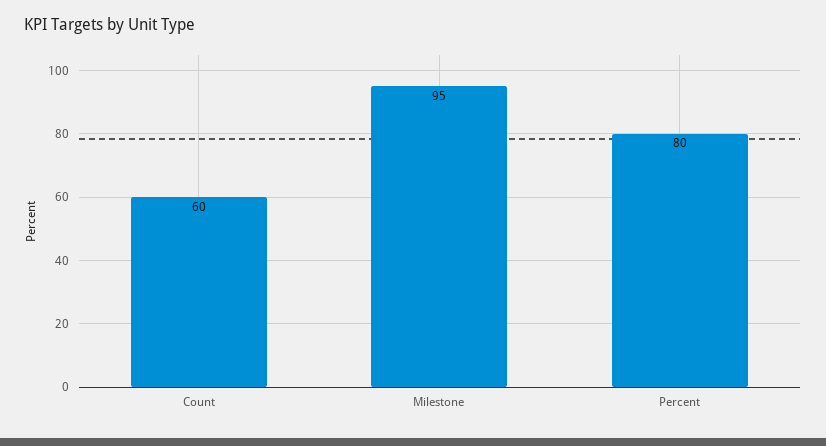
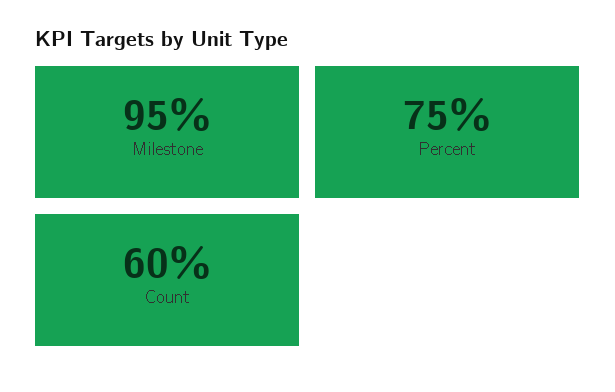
  {
    "Count": 60,
    "Milestone": 95,
-   "Percent": 80
+   "Percent": 75
  }

